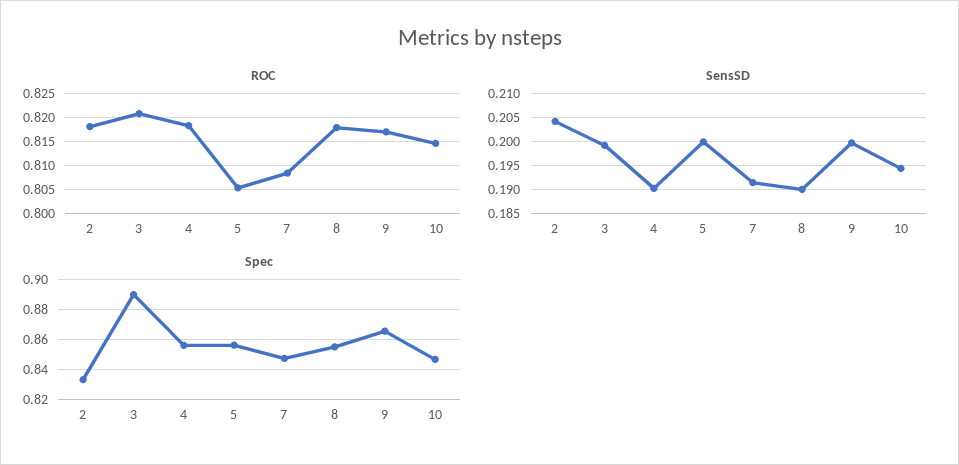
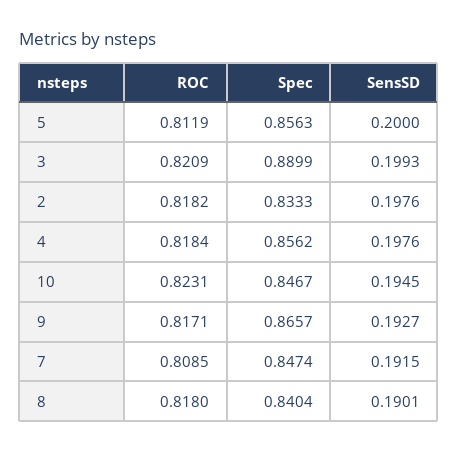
  {
    "ROC": {
      "2": 0.8182,
      "3": 0.8209,
      "4": 0.8184,
-     "5": 0.805,
+     "5": 0.8119,
      "7": 0.8085,
      "8": 0.818,
      "9": 0.8171,
-     "10": 0.815
+     "10": 0.8231
    },
    "SensSD": {
-     "2": 0.205,
+     "2": 0.1976,
      "3": 0.1993,
-     "4": 0.19,
+     "4": 0.1976,
      "5": 0.2,
      "7": 0.1915,
      "8": 0.1901,
-     "9": 0.2,
+     "9": 0.1927,
      "10": 0.1945
    },
    "Spec": {
      "2": 0.8333,
      "3": 0.8899,
      "4": 0.8562,
      "5": 0.8563,
      "7": 0.8474,
-     "8": 0.855,
+     "8": 0.8404,
      "9": 0.8657,
      "10": 0.8467
    }
  }

